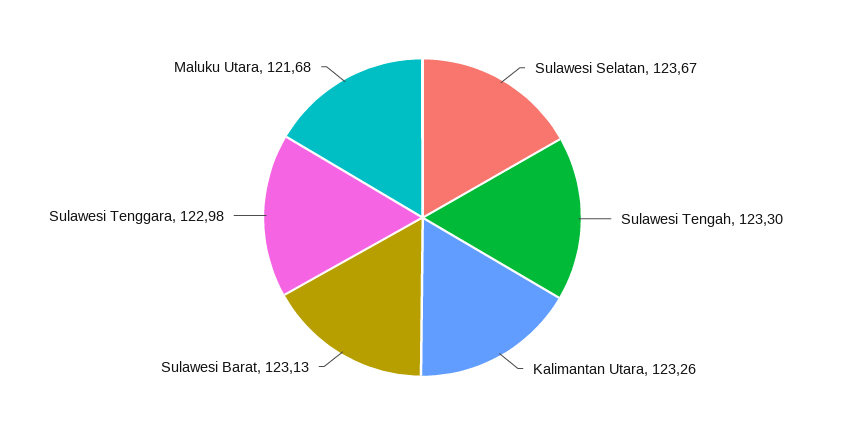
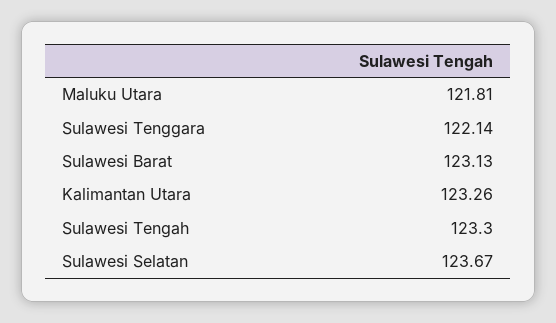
  {
    "Sulawesi Selatan": 123.67,
    "Sulawesi Tengah": 123.3,
    "Kalimantan Utara": 123.26,
    "Sulawesi Barat": 123.13,
-   "Sulawesi Tenggara": 122.98,
+   "Sulawesi Tenggara": 122.14,
-   "Maluku Utara": 121.68
+   "Maluku Utara": 121.81
  }

